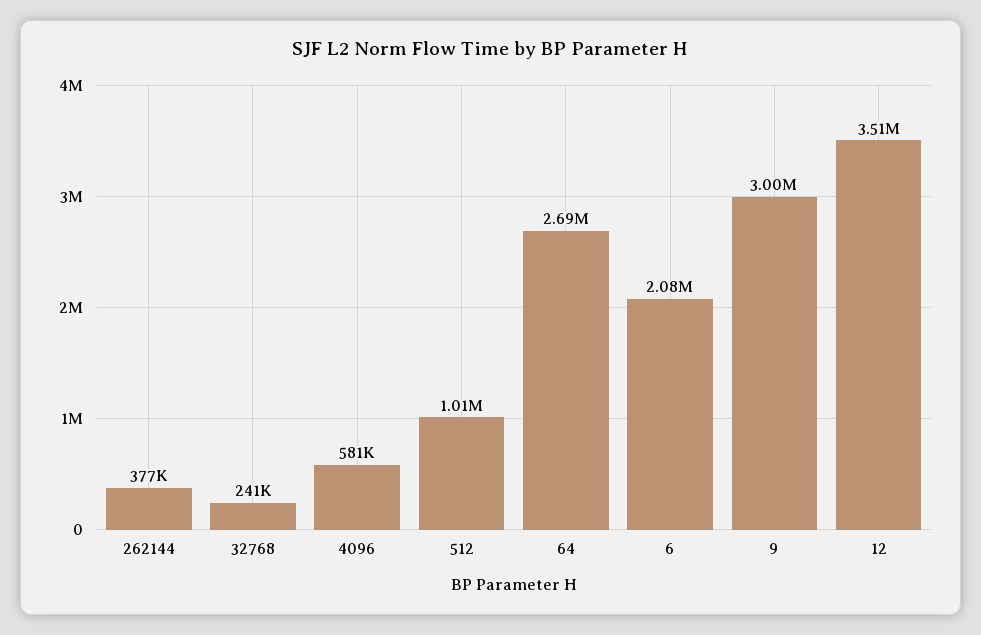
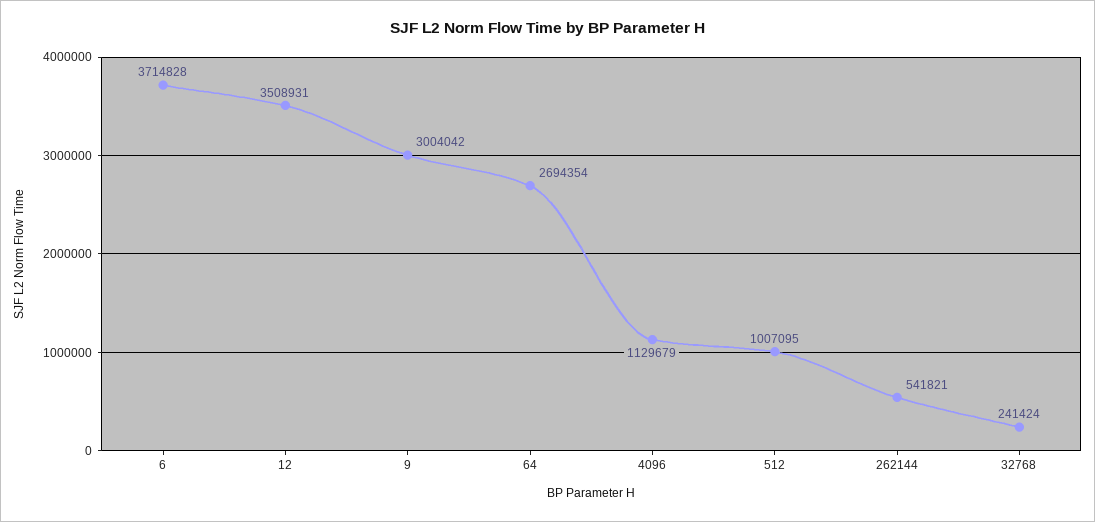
  {
-   "262144": 377000,
+   "262144": 541821,
    "32768": 241424,
-   "4096": 581000,
+   "4096": 1129679,
    "512": 1007095,
    "64": 2694354,
-   "6": 2080000,
+   "6": 3714828,
    "9": 3004042,
    "12": 3508931
  }

